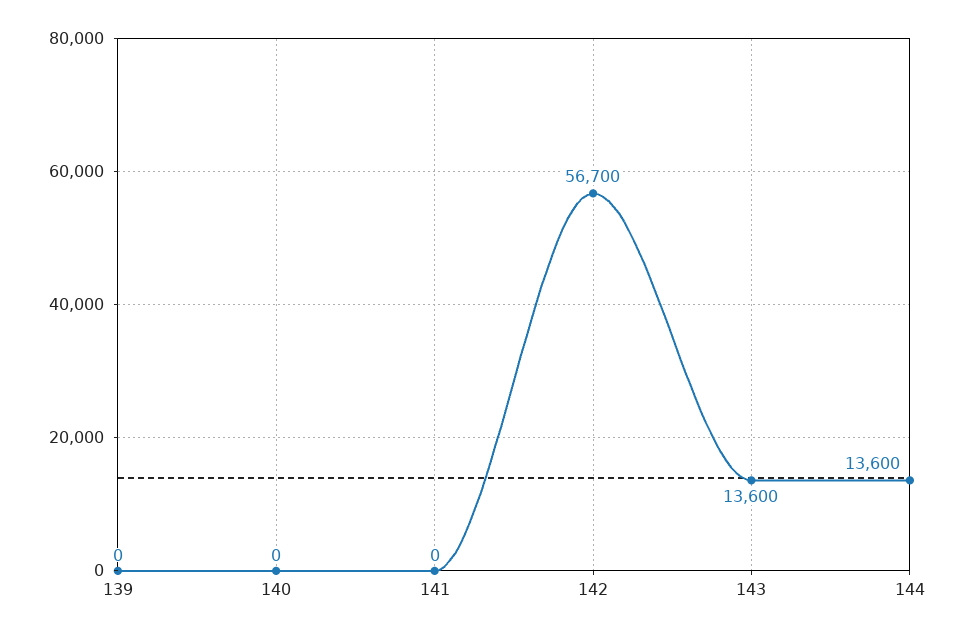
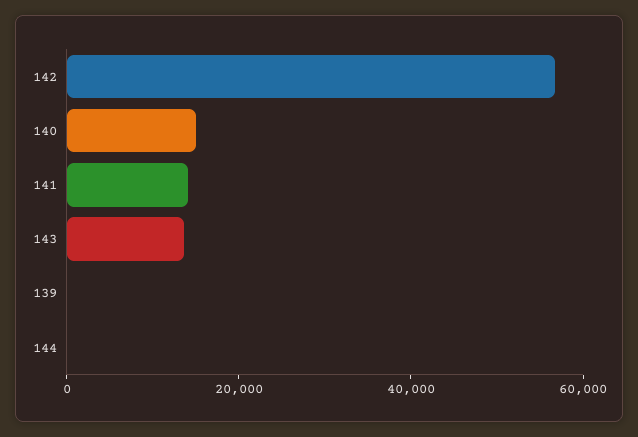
  {
    "139": 0,
-   "140": 0,
+   "140": 15000,
-   "141": 0,
+   "141": 15000,
    "142": 56700,
    "143": 13600,
-   "144": 13600
+   "144": 0
  }

